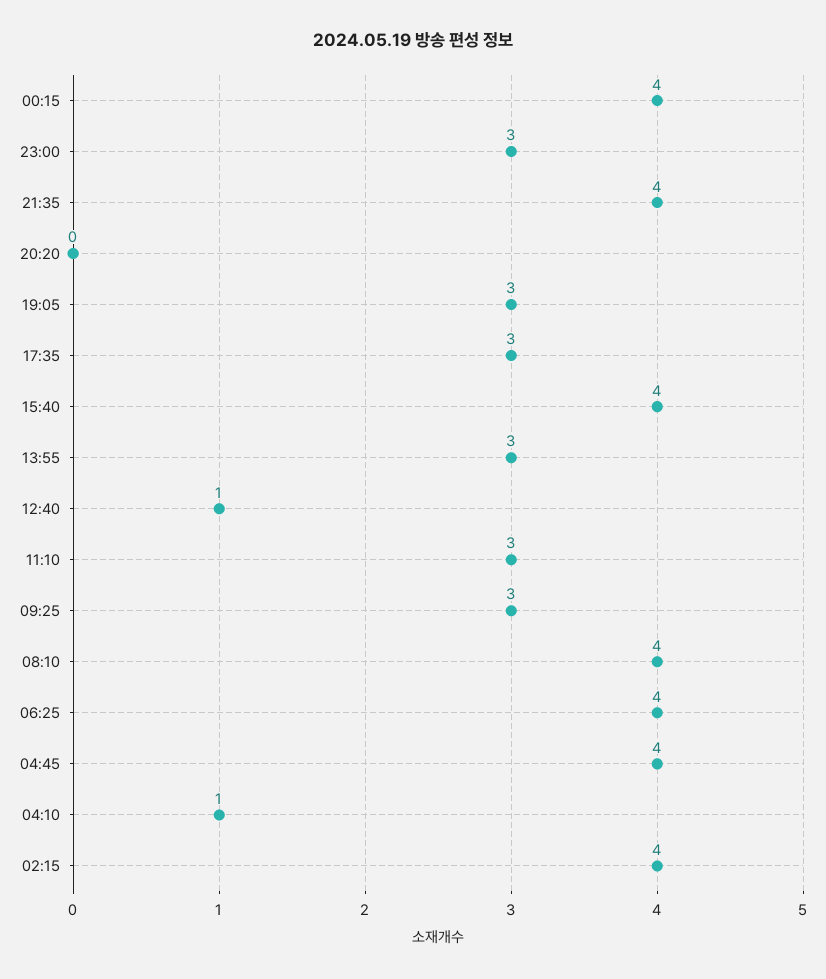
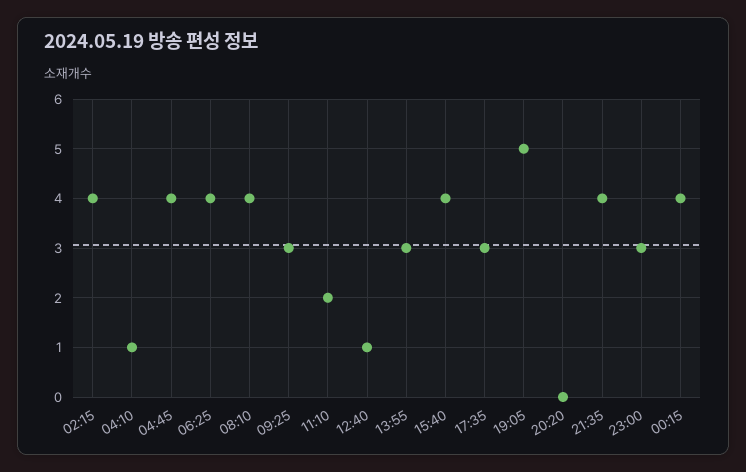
  {
    "00:15": 4,
    "23:00": 3,
    "21:35": 4,
    "20:20": 0,
-   "19:05": 3,
+   "19:05": 5,
    "17:35": 3,
    "15:40": 4,
    "13:55": 3,
    "12:40": 1,
-   "11:10": 3,
+   "11:10": 2,
    "09:25": 3,
    "08:10": 4,
    "06:25": 4,
    "04:45": 4,
    "04:10": 1,
    "02:15": 4
  }

